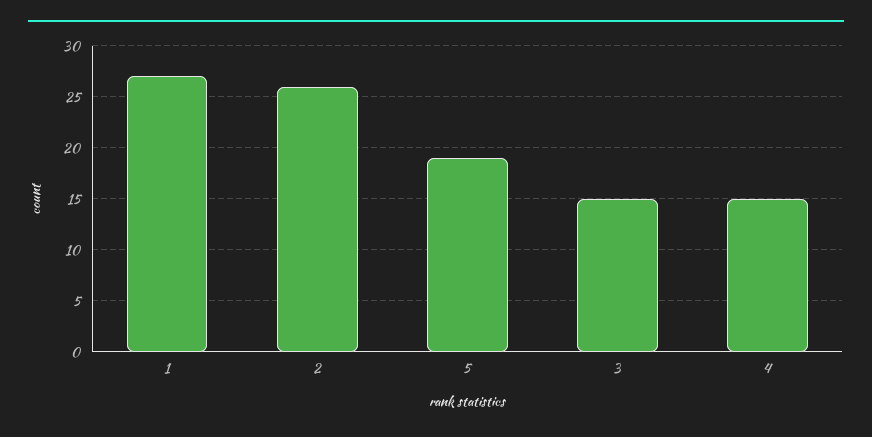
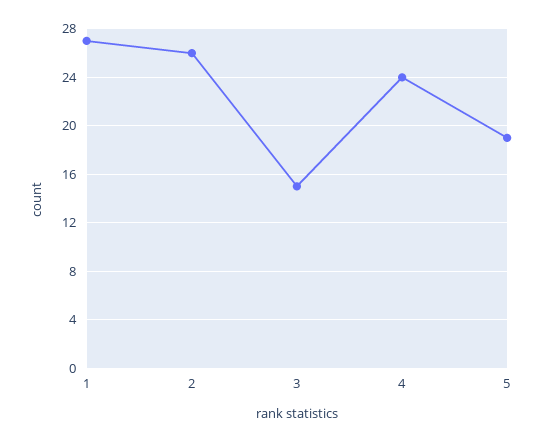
  {
    "1": 27,
    "2": 26,
    "5": 19,
    "3": 15,
-   "4": 15
+   "4": 24
  }

